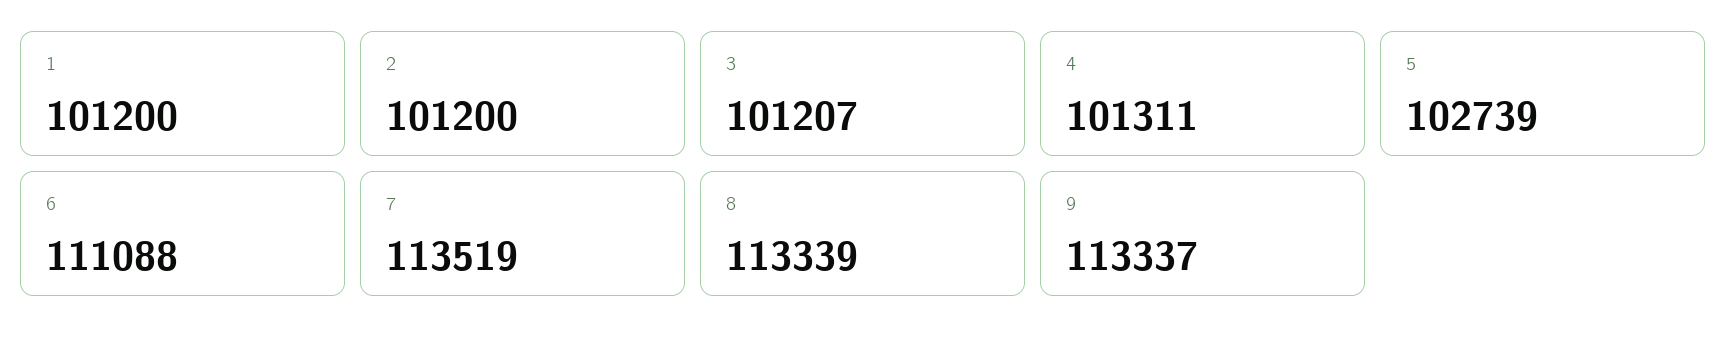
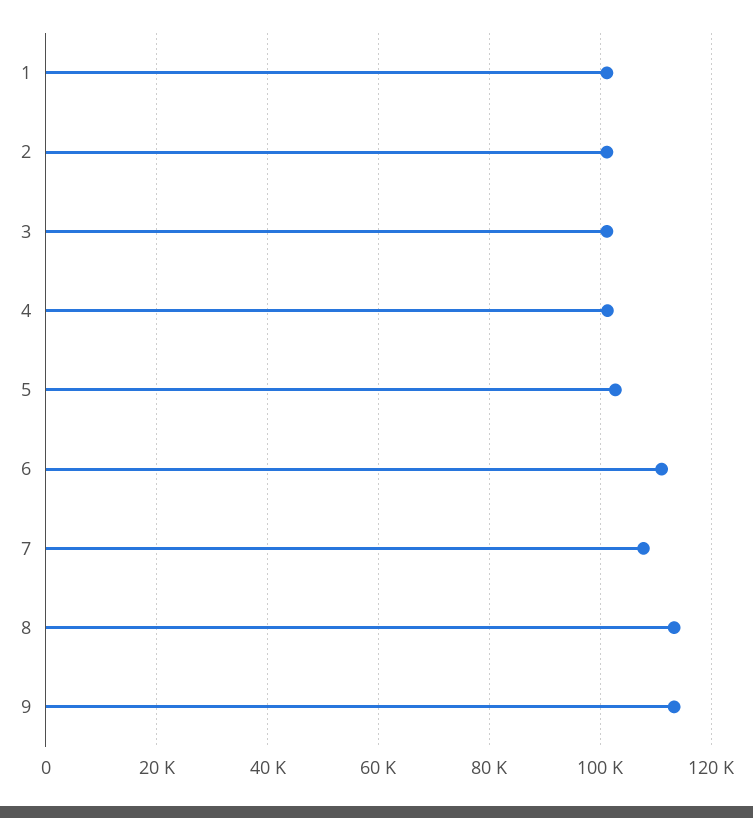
  {
    "1": 101200,
    "2": 101200,
    "3": 101207,
    "4": 101311,
    "5": 102739,
    "6": 111088,
-   "7": 113519,
+   "7": 108000,
    "8": 113339,
    "9": 113337
  }

